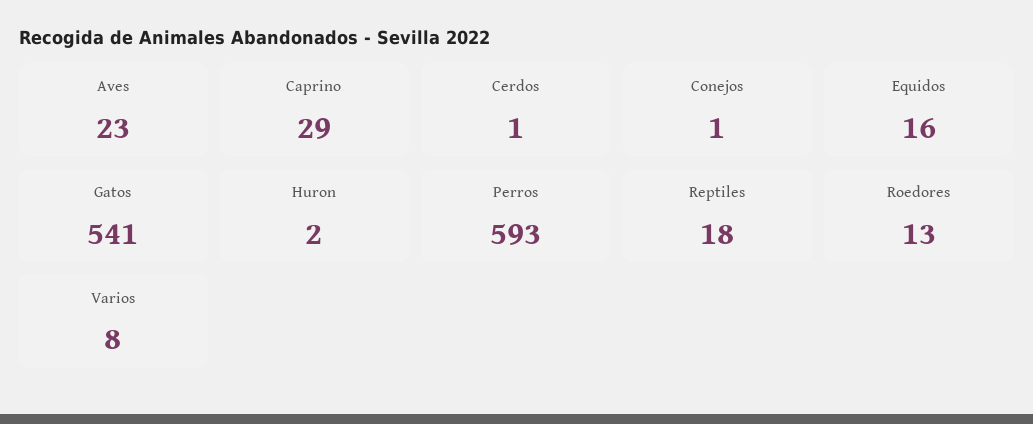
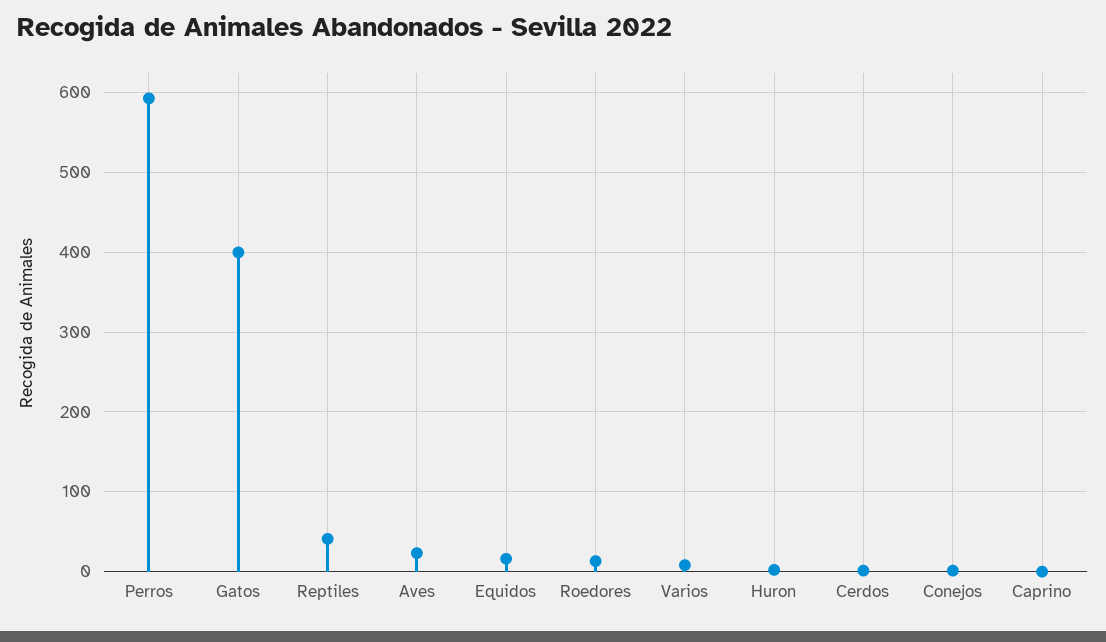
  {
    "Aves": 23,
-   "Caprino": 29,
+   "Caprino": 0,
    "Cerdos": 1,
    "Conejos": 1,
    "Equidos": 16,
-   "Gatos": 541,
+   "Gatos": 400,
    "Huron": 2,
    "Perros": 593,
-   "Reptiles": 18,
+   "Reptiles": 40,
    "Roedores": 13,
    "Varios": 8
  }

